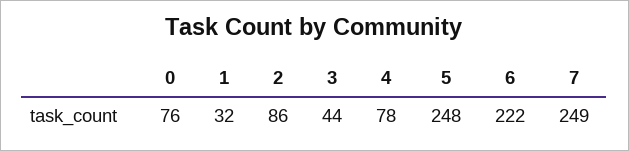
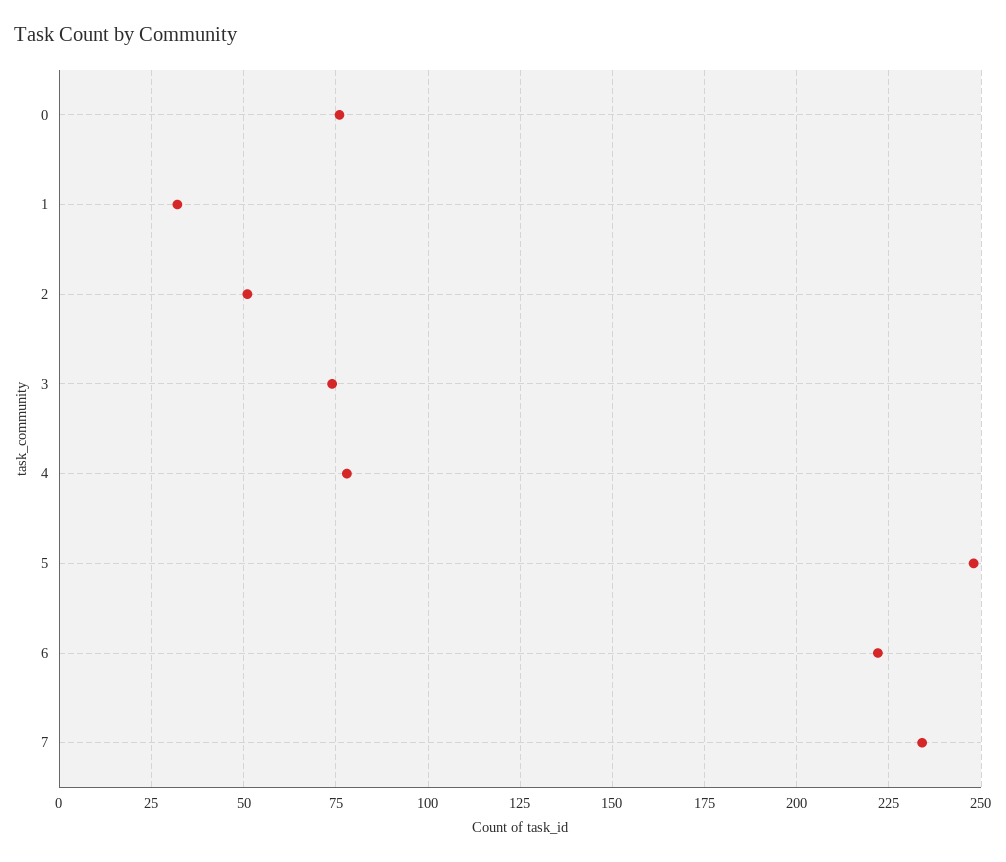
  {
    "0": 76,
    "1": 32,
-   "2": 86,
+   "2": 50,
-   "3": 44,
+   "3": 75,
    "4": 78,
    "5": 248,
    "6": 222,
-   "7": 249
+   "7": 235
  }

